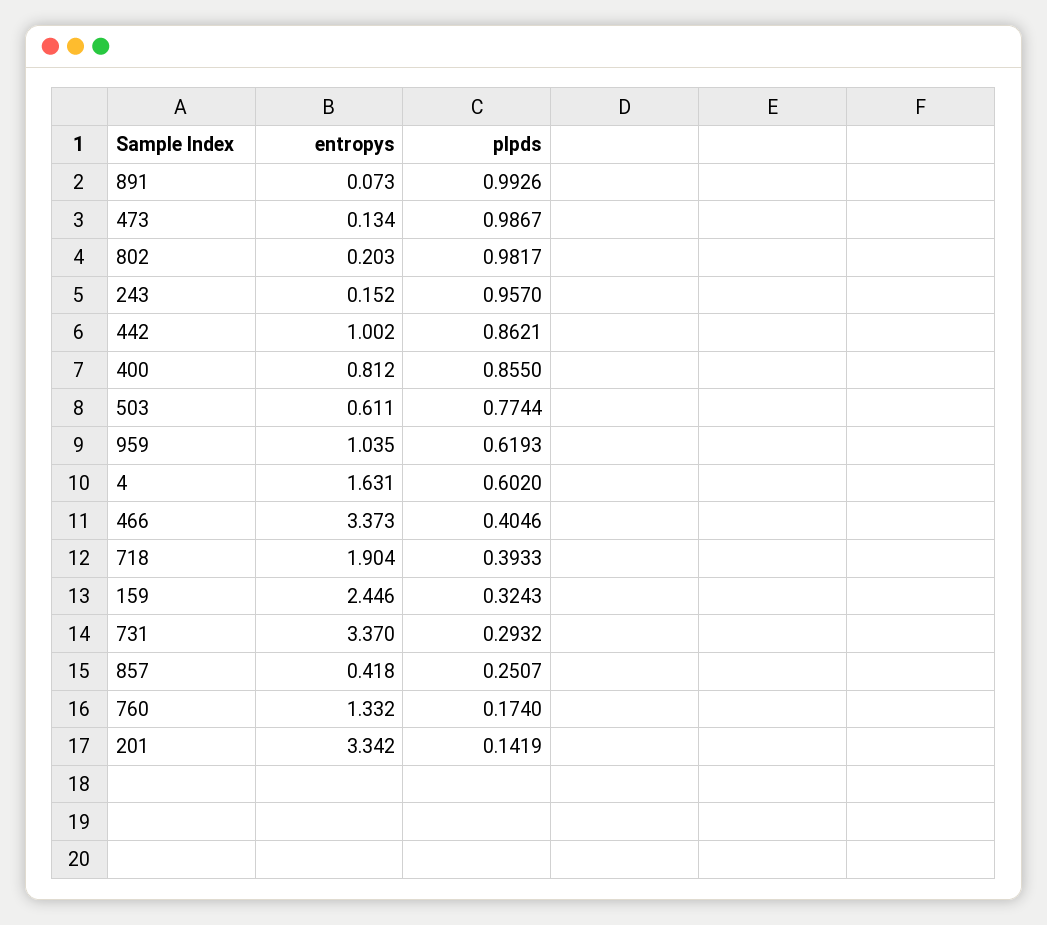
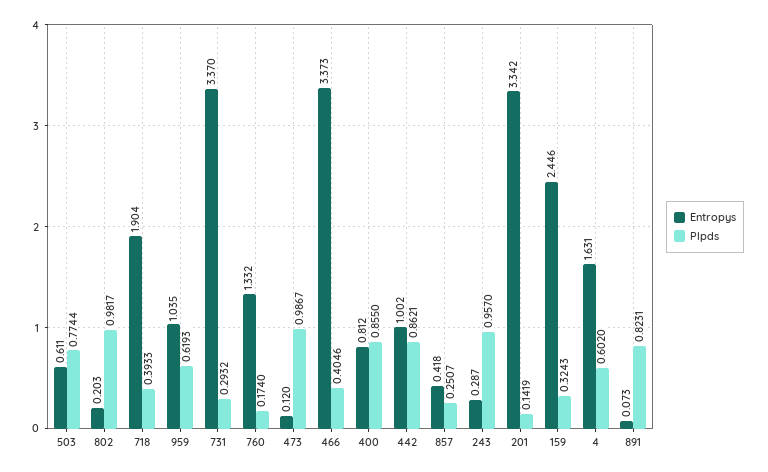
  {
    "entropys": {
      "891": 0.073,
-     "473": 0.134,
+     "473": 0.12,
      "802": 0.203,
-     "243": 0.152,
+     "243": 0.287,
      "442": 1.002,
      "400": 0.812,
      "503": 0.611,
      "959": 1.035,
      "4": 1.631,
      "466": 3.373,
      "718": 1.904,
      "159": 2.446,
      "731": 3.37,
      "857": 0.418,
      "760": 1.332,
      "201": 3.342
    },
    "plpds": {
-     "891": 0.9926,
+     "891": 0.8231,
      "473": 0.9867,
      "802": 0.9817,
      "243": 0.957,
      "442": 0.8621,
      "400": 0.855,
      "503": 0.7744,
      "959": 0.6193,
      "4": 0.602,
      "466": 0.4046,
      "718": 0.3933,
      "159": 0.3243,
      "731": 0.2932,
      "857": 0.2507,
      "760": 0.174,
      "201": 0.1419
    }
  }

